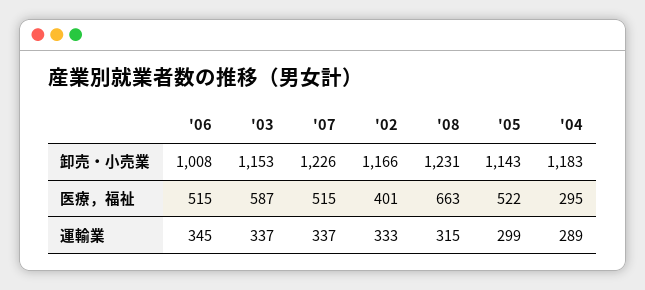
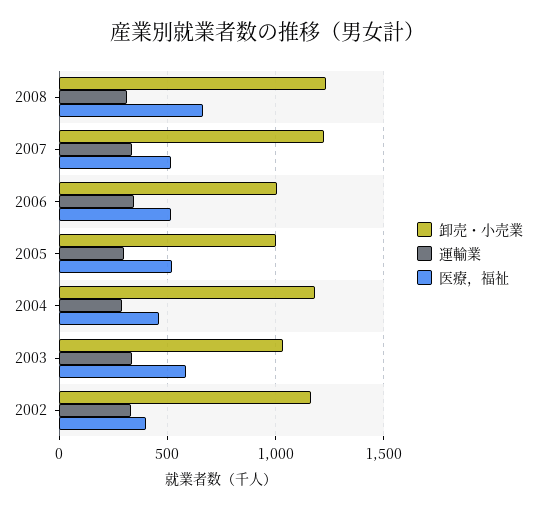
  {
    "卸売・小売業": {
      "'06": 1008,
-     "'03": 1153,
+     "'03": 1050,
      "'07": 1226,
      "'02": 1166,
      "'08": 1231,
-     "'05": 1143,
+     "'05": 1000,
      "'04": 1183
    },
    "医療，福祉": {
      "'06": 515,
      "'03": 587,
      "'07": 515,
      "'02": 401,
      "'08": 663,
      "'05": 522,
-     "'04": 295
+     "'04": 450
    },
    "運輸業": {
      "'06": 345,
      "'03": 337,
      "'07": 337,
      "'02": 333,
      "'08": 315,
      "'05": 299,
      "'04": 289
    }
  }

